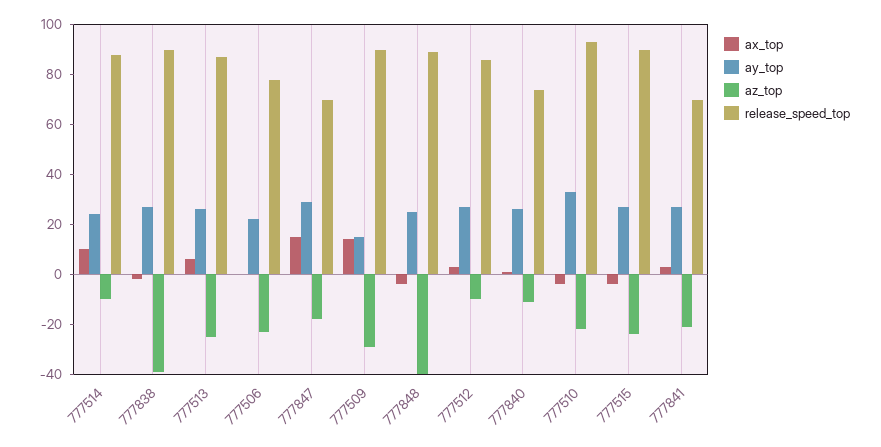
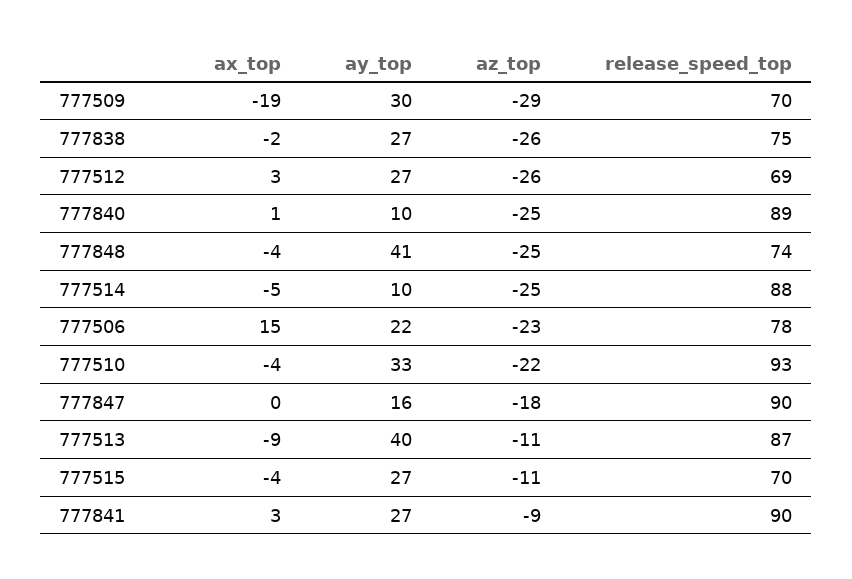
  {
    "ax_top": {
-     "777514": 10,
+     "777514": -5,
      "777838": -2,
-     "777513": 5,
+     "777513": -9,
-     "777506": 0,
+     "777506": 15,
-     "777847": 15,
+     "777847": 0,
-     "777509": 15,
+     "777509": -19,
      "777848": -4,
      "777512": 3,
      "777840": 1,
      "777510": -4,
      "777515": -4,
      "777841": 3
    },
    "ay_top": {
-     "777514": 25,
+     "777514": 10,
      "777838": 27,
-     "777513": 25,
+     "777513": 40,
      "777506": 22,
-     "777847": 30,
+     "777847": 16,
-     "777509": 15,
+     "777509": 30,
-     "777848": 25,
+     "777848": 41,
      "777512": 27,
-     "777840": 25,
+     "777840": 10,
      "777510": 33,
      "777515": 27,
      "777841": 27
    },
    "az_top": {
-     "777514": -10,
+     "777514": -25,
-     "777838": -40,
+     "777838": -26,
-     "777513": -25,
+     "777513": -11,
      "777506": -23,
      "777847": -18,
      "777509": -29,
-     "777848": -40,
+     "777848": -25,
-     "777512": -10,
+     "777512": -26,
-     "777840": -10,
+     "777840": -25,
      "777510": -22,
-     "777515": -25,
+     "777515": -11,
-     "777841": -20
+     "777841": -9
    },
    "release_speed_top": {
      "777514": 88,
-     "777838": 90,
+     "777838": 75,
      "777513": 87,
      "777506": 78,
-     "777847": 70,
+     "777847": 90,
-     "777509": 90,
+     "777509": 70,
-     "777848": 90,
+     "777848": 74,
-     "777512": 85,
+     "777512": 69,
-     "777840": 75,
+     "777840": 89,
      "777510": 93,
-     "777515": 90,
+     "777515": 70,
-     "777841": 70
+     "777841": 90
    }
  }

